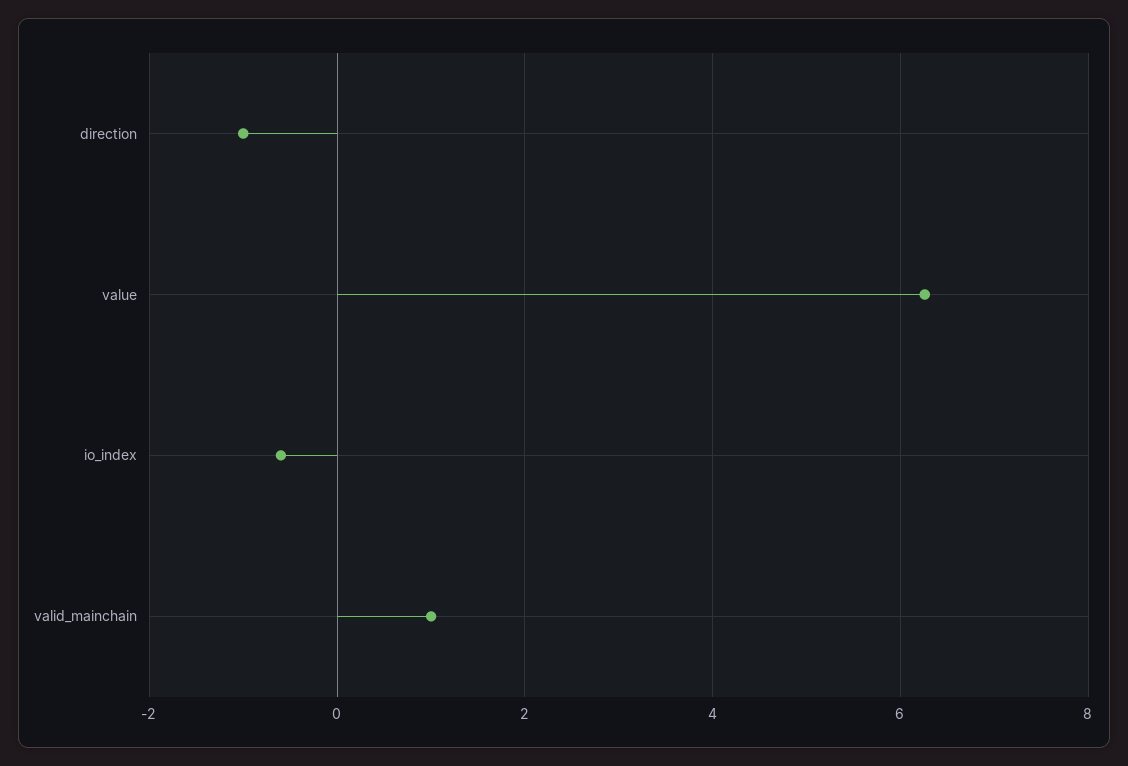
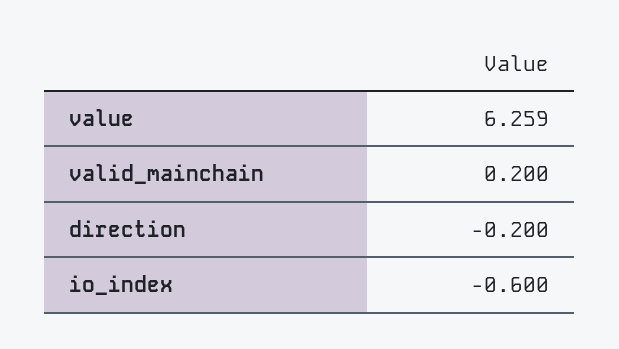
  {
-   "direction": -1,
+   "direction": -0.2,
    "value": 6.259,
    "io_index": -0.6,
-   "valid_mainchain": 1
+   "valid_mainchain": 0.2
  }

